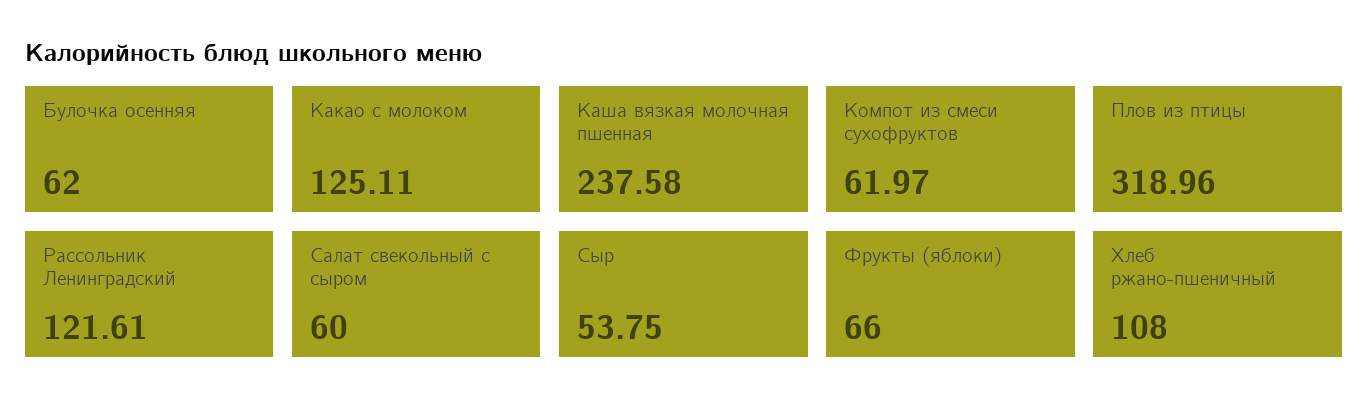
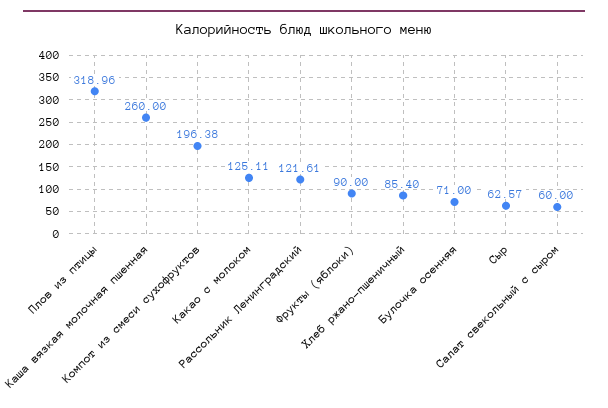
  {
-   "Булочка осенняя": 62,
+   "Булочка осенняя": 71,
    "Какао с молоком": 125.11,
-   "Каша вязкая молочная пшенная": 237.58,
+   "Каша вязкая молочная пшенная": 260,
-   "Компот из смеси сухофруктов": 61.97,
+   "Компот из смеси сухофруктов": 196.38,
    "Плов из птицы": 318.96,
    "Рассольник Ленинградский": 121.61,
    "Салат свекольный с сыром": 60,
-   "Сыр": 53.75,
+   "Сыр": 62.57,
-   "Фрукты (яблоки)": 66,
+   "Фрукты (яблоки)": 90,
-   "Хлеб ржано-пшеничный": 108
+   "Хлеб ржано-пшеничный": 85.4
  }

